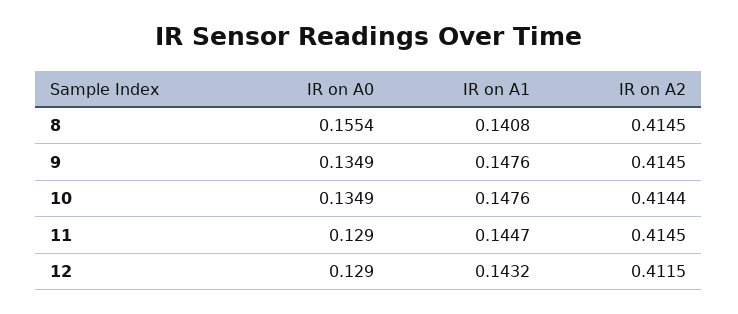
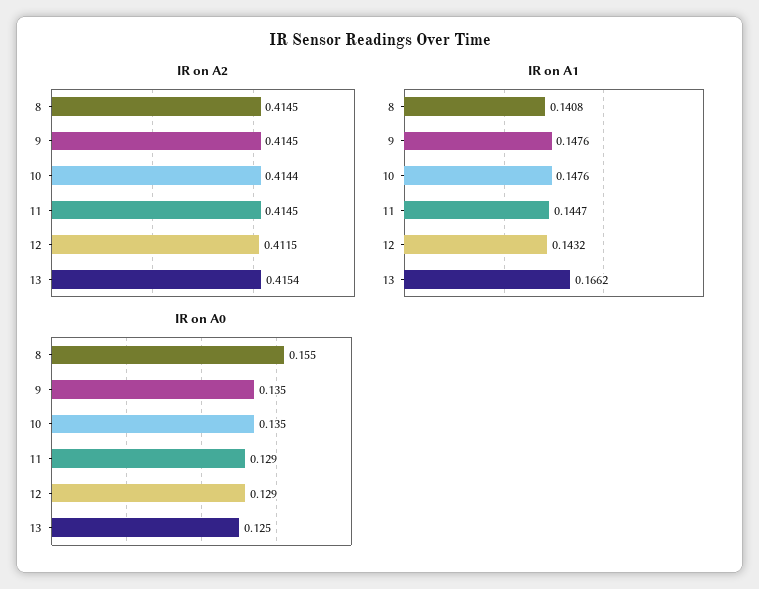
  {
    "IR on A0": {
      "8": 0.1554,
      "9": 0.1349,
      "10": 0.1349,
      "11": 0.129,
-     "12": 0.129
+     "12": 0.129,
+     "13": 0.125
    },
    "IR on A1": {
      "8": 0.1408,
      "9": 0.1476,
      "10": 0.1476,
      "11": 0.1447,
-     "12": 0.1432
+     "12": 0.1432,
+     "13": 0.1662
    },
    "IR on A2": {
      "8": 0.4145,
      "9": 0.4145,
      "10": 0.4144,
      "11": 0.4145,
-     "12": 0.4115
+     "12": 0.4115,
+     "13": 0.4154
    }
  }

